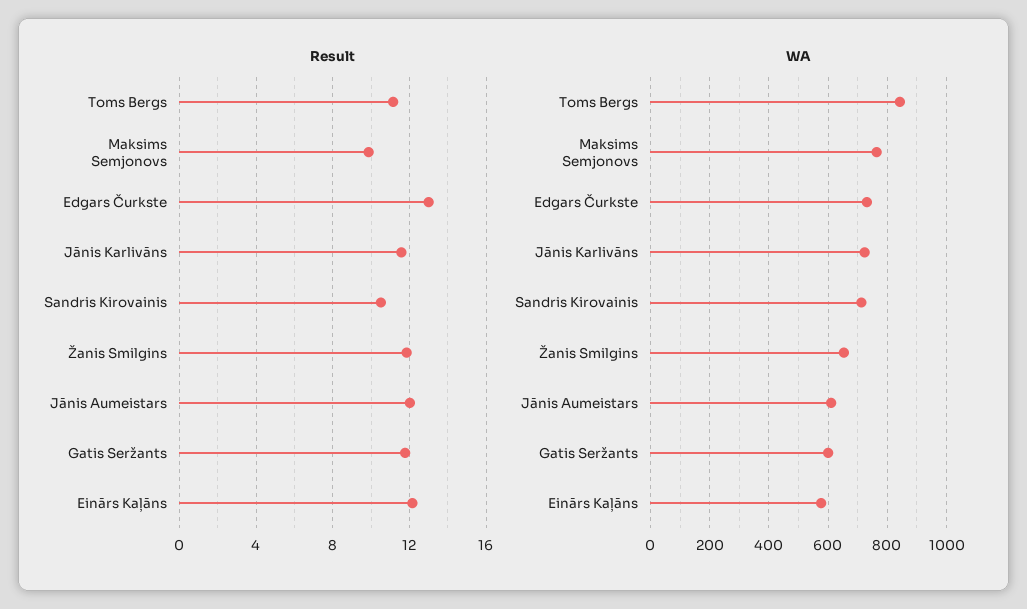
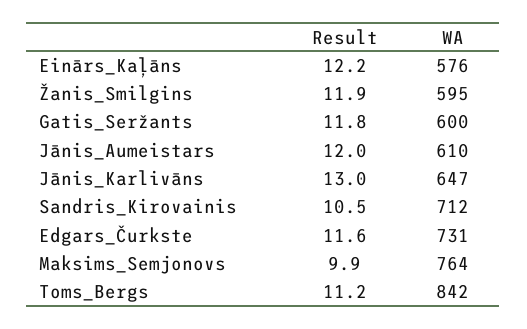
  {
    "Result": {
      "Toms Bergs": 11.2,
      "Maksims Semjonovs": 9.9,
-     "Edgars Čurkste": 13,
+     "Edgars Čurkste": 11.6,
-     "Jānis Karlivāns": 11.5,
+     "Jānis Karlivāns": 13,
      "Sandris Kirovainis": 10.5,
      "Žanis Smilgins": 11.9,
      "Jānis Aumeistars": 12,
      "Gatis Seržants": 11.8,
      "Einārs Kaļāns": 12.2
    },
    "WA": {
      "Toms Bergs": 842,
      "Maksims Semjonovs": 764,
      "Edgars Čurkste": 731,
-     "Jānis Karlivāns": 725,
+     "Jānis Karlivāns": 647,
      "Sandris Kirovainis": 712,
-     "Žanis Smilgins": 650,
+     "Žanis Smilgins": 595,
      "Jānis Aumeistars": 610,
      "Gatis Seržants": 600,
      "Einārs Kaļāns": 576
    }
  }

